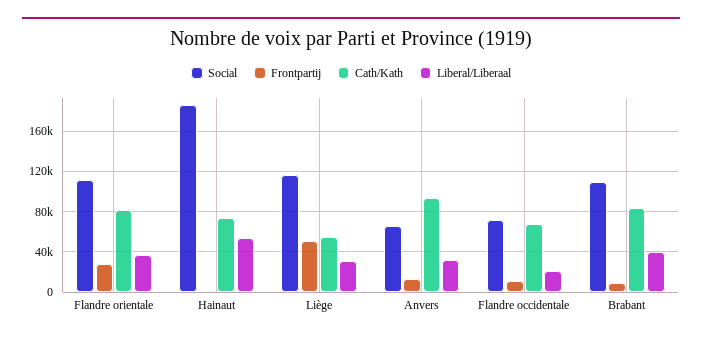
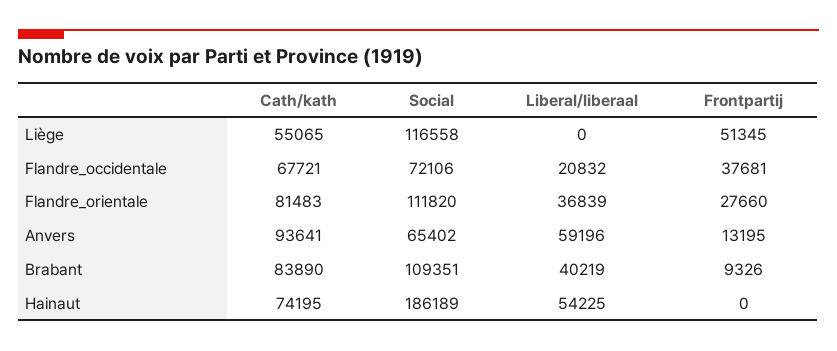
  {
    "Social": {
      "Flandre orientale": 111820,
      "Hainaut": 186189,
      "Liège": 116558,
      "Anvers": 65402,
      "Flandre occidentale": 72106,
      "Brabant": 109351
    },
    "Frontpartij": {
      "Flandre orientale": 27660,
      "Hainaut": 0,
      "Liège": 51345,
      "Anvers": 13195,
-     "Flandre occidentale": 10000,
+     "Flandre occidentale": 37681,
      "Brabant": 9326
    },
    "Cath/Kath": {
      "Flandre orientale": 81483,
      "Hainaut": 74195,
      "Liège": 55065,
      "Anvers": 93641,
      "Flandre occidentale": 67721,
      "Brabant": 83890
    },
    "Liberal/Liberaal": {
      "Flandre orientale": 36839,
      "Hainaut": 54225,
-     "Liège": 30000,
+     "Liège": 0,
-     "Anvers": 30000,
+     "Anvers": 59196,
      "Flandre occidentale": 20832,
      "Brabant": 40219
    }
  }

